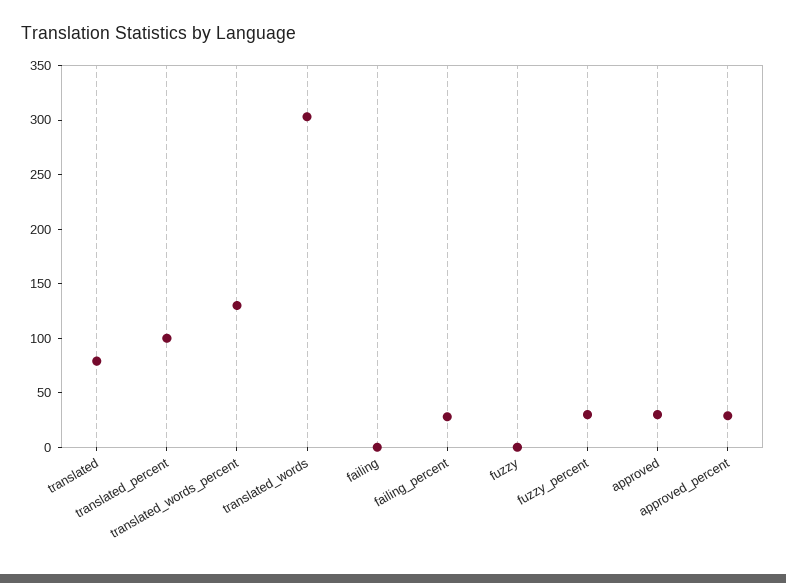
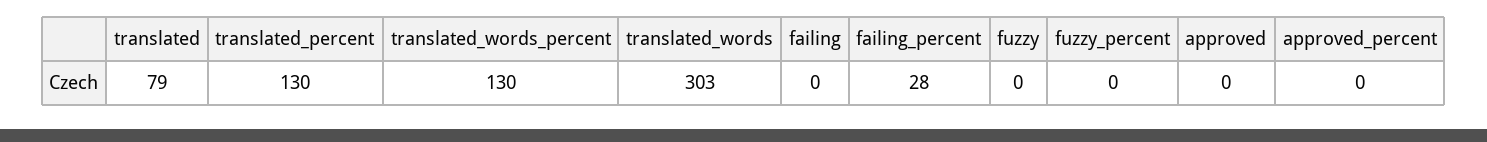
  {
    "translated": 79,
-   "translated_percent": 100,
+   "translated_percent": 130,
    "translated_words_percent": 130,
    "translated_words": 303,
    "failing": 0,
    "failing_percent": 28,
    "fuzzy": 0,
-   "fuzzy_percent": 30,
+   "fuzzy_percent": 0,
-   "approved": 30,
+   "approved": 0,
-   "approved_percent": 30
+   "approved_percent": 0
  }

